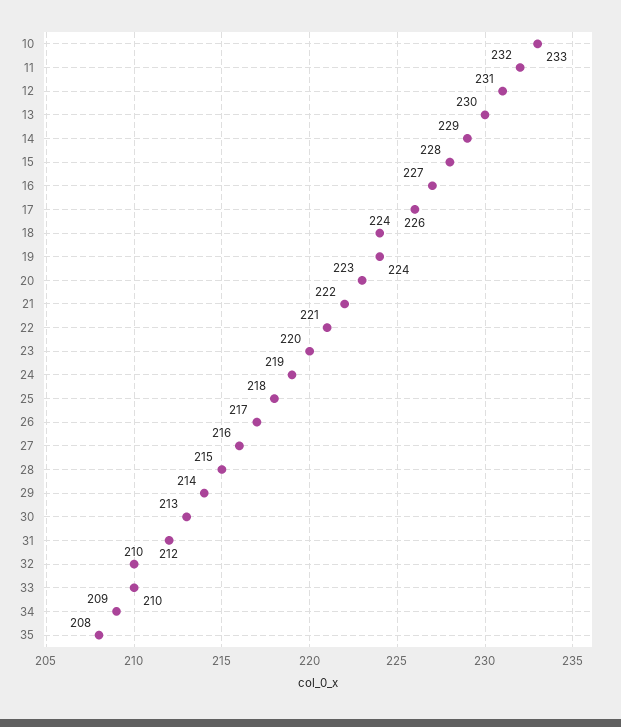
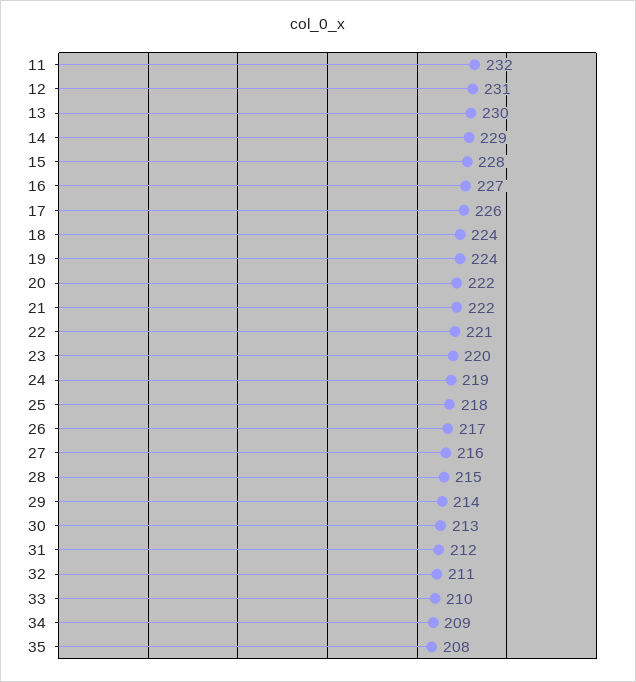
  {
-   "10": 233,
    "11": 232,
    "12": 231,
    "13": 230,
    "14": 229,
    "15": 228,
    "16": 227,
    "17": 226,
    "18": 224,
    "19": 224,
-   "20": 223,
+   "20": 222,
    "21": 222,
    "22": 221,
    "23": 220,
    "24": 219,
    "25": 218,
    "26": 217,
    "27": 216,
    "28": 215,
    "29": 214,
    "30": 213,
    "31": 212,
-   "32": 210,
+   "32": 211,
    "33": 210,
    "34": 209,
    "35": 208
  }

